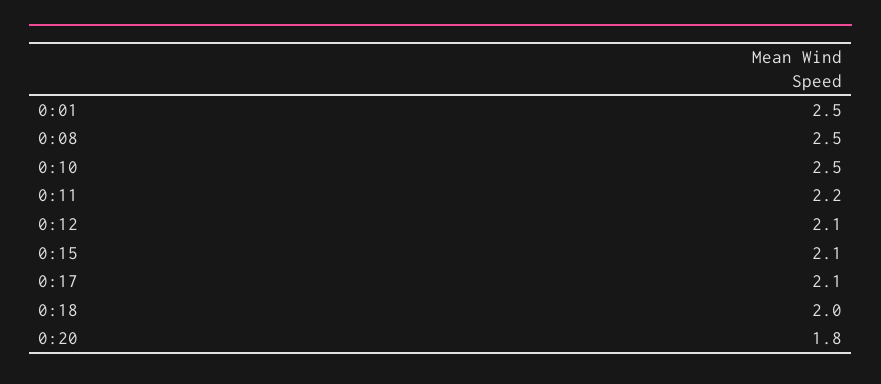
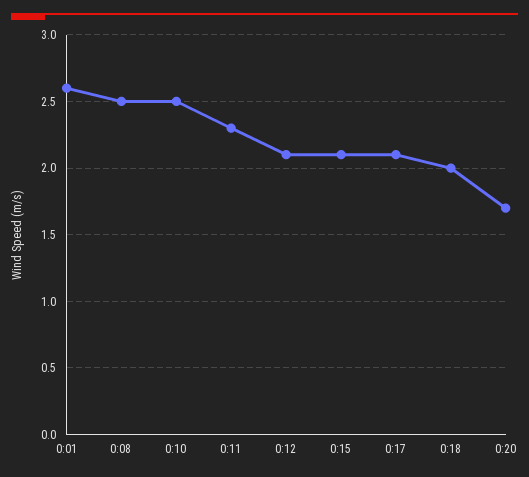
  {
-   "0:01": 2.5,
+   "0:01": 2.6,
    "0:08": 2.5,
    "0:10": 2.5,
-   "0:11": 2.2,
+   "0:11": 2.3,
    "0:12": 2.1,
    "0:15": 2.1,
    "0:17": 2.1,
    "0:18": 2,
-   "0:20": 1.8
+   "0:20": 1.7
  }

